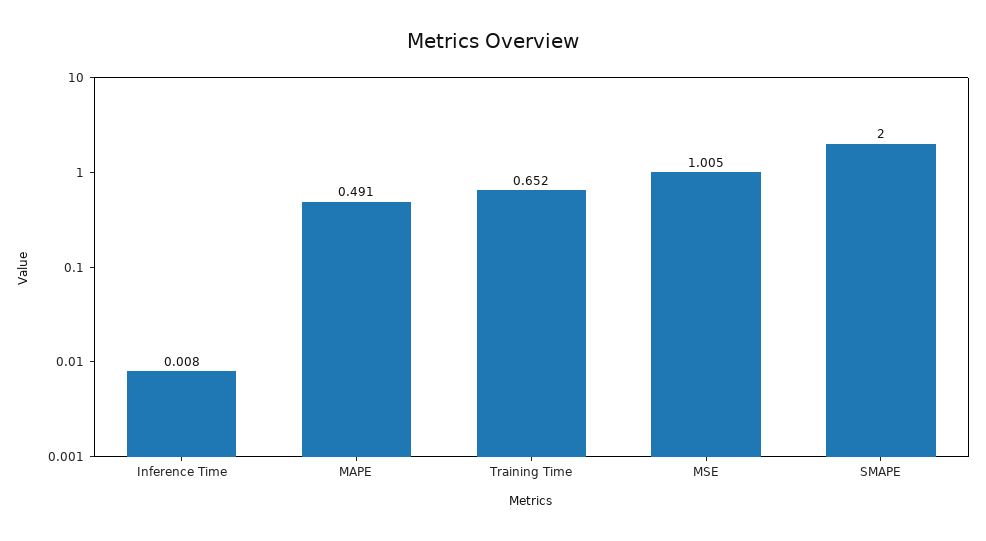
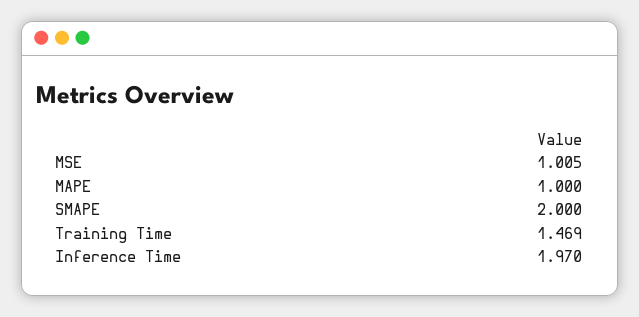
  {
-   "Inference Time": 0.008,
+   "Inference Time": 1.97,
-   "MAPE": 0.491,
+   "MAPE": 1,
-   "Training Time": 0.652,
+   "Training Time": 1.469,
    "MSE": 1.005,
    "SMAPE": 2
  }

